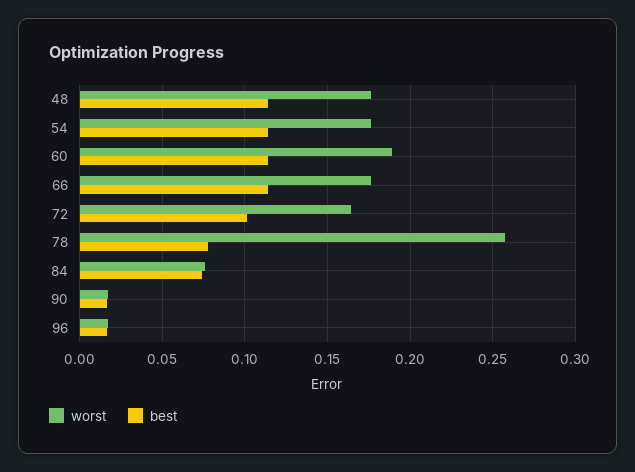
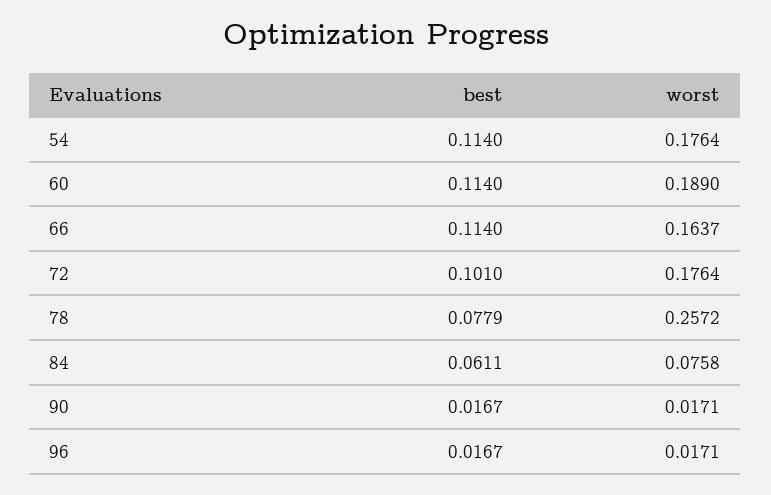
  {
    "worst": {
-     "48": 0.175,
      "54": 0.1764,
      "60": 0.189,
-     "66": 0.175,
+     "66": 0.1637,
-     "72": 0.165,
+     "72": 0.1764,
      "78": 0.2572,
      "84": 0.0758,
      "90": 0.0171,
      "96": 0.0171
    },
    "best": {
-     "48": 0.115,
      "54": 0.114,
      "60": 0.114,
      "66": 0.114,
      "72": 0.101,
      "78": 0.0779,
-     "84": 0.075,
+     "84": 0.0611,
      "90": 0.0167,
      "96": 0.0167
    }
  }

